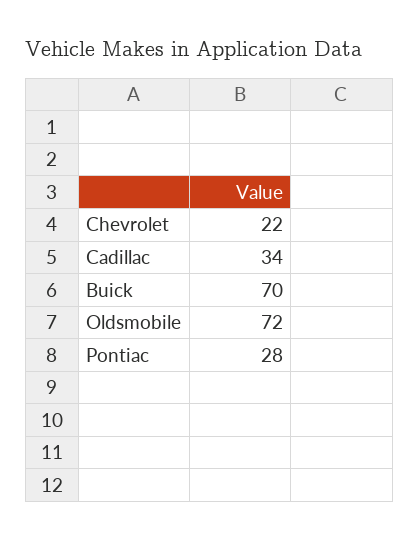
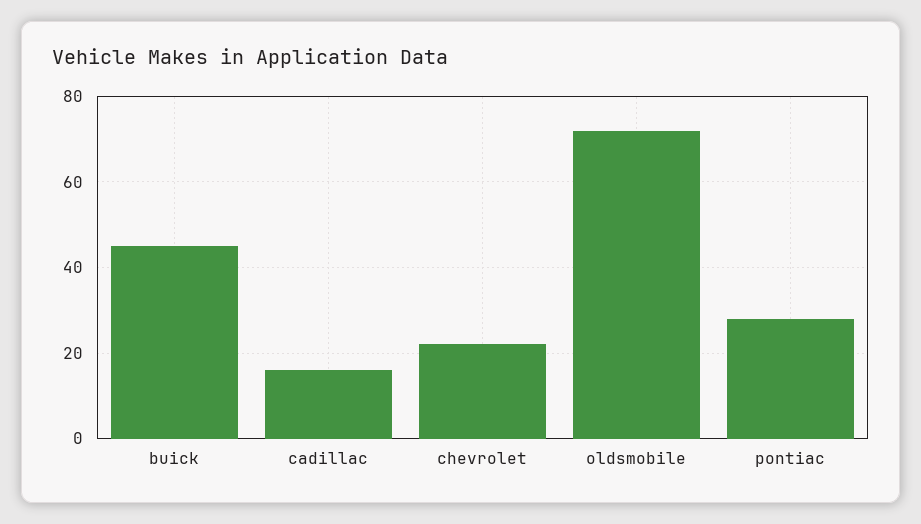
  {
    "Chevrolet": 22,
-   "Cadillac": 34,
+   "Cadillac": 15,
-   "Buick": 70,
+   "Buick": 45,
    "Oldsmobile": 72,
    "Pontiac": 28
  }

